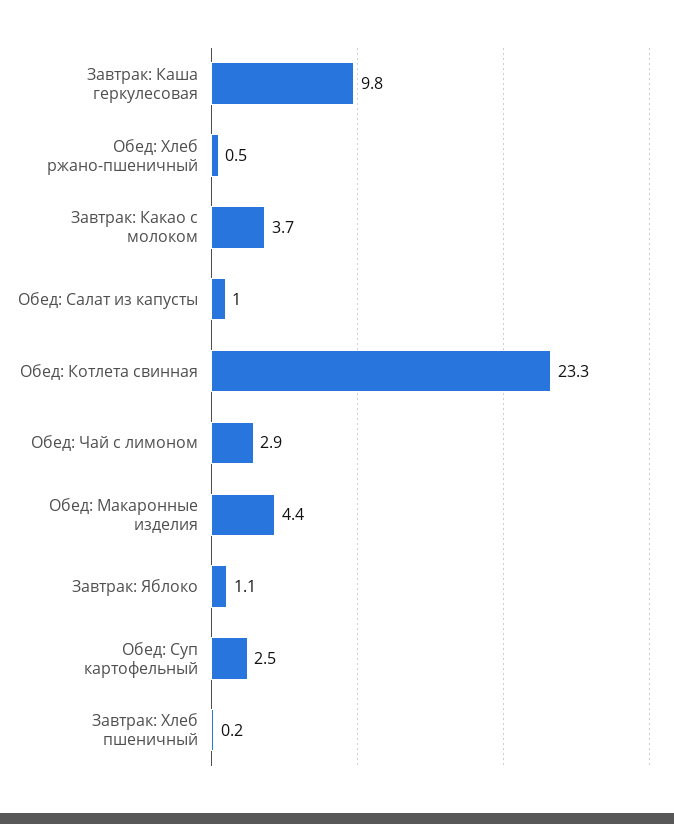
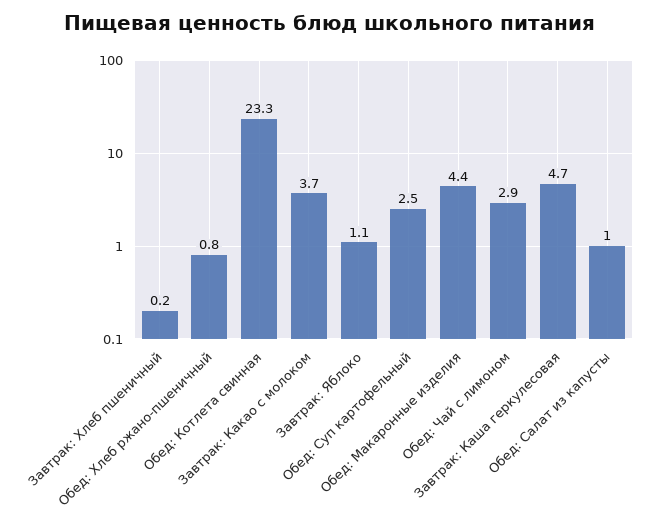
  {
-   "Завтрак: Каша геркулесовая": 9.8,
+   "Завтрак: Каша геркулесовая": 4.7,
-   "Обед: Хлеб ржано-пшеничный": 0.5,
+   "Обед: Хлеб ржано-пшеничный": 0.8,
    "Завтрак: Какао с молоком": 3.7,
    "Обед: Салат из капусты": 1,
    "Обед: Котлета свинная": 23.3,
    "Обед: Чай с лимоном": 2.9,
    "Обед: Макаронные изделия": 4.4,
    "Завтрак: Яблоко": 1.1,
    "Обед: Суп картофельный": 2.5,
    "Завтрак: Хлеб пшеничный": 0.2
  }

